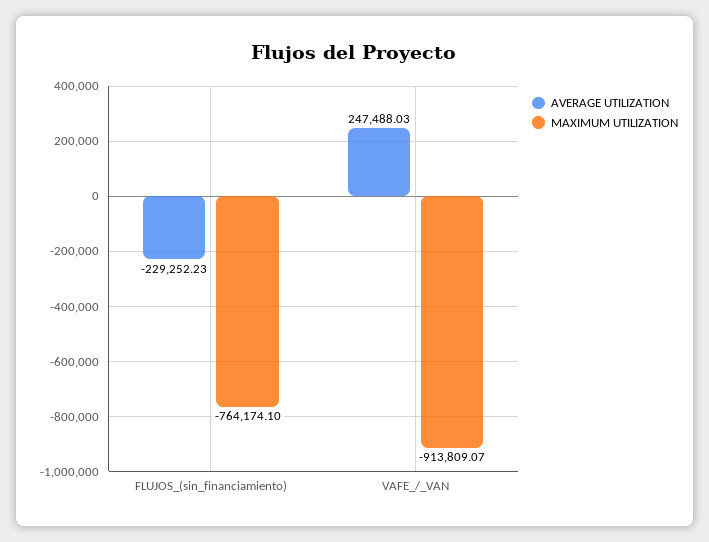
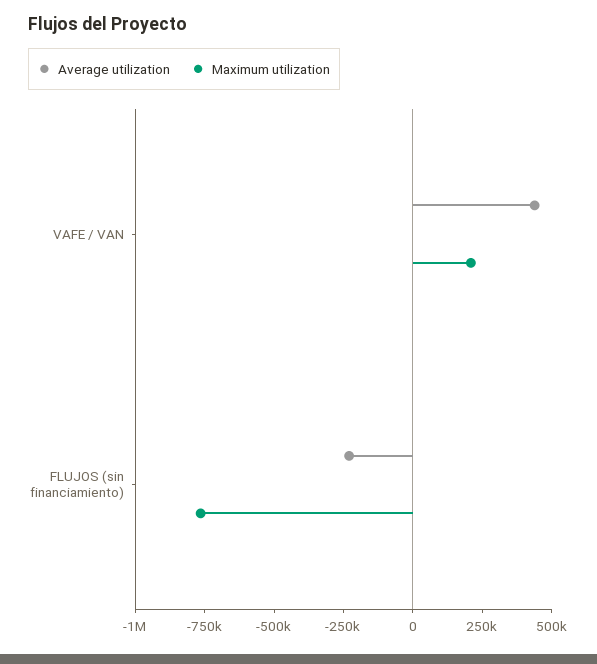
  {
    "AVERAGE UTILIZATION": {
      "FLUJOS_(sin_financiamiento)": -229252.23,
-     "VAFE_/_VAN": 247488.03
+     "VAFE_/_VAN": 450000
    },
    "MAXIMUM UTILIZATION": {
      "FLUJOS_(sin_financiamiento)": -764174.1,
-     "VAFE_/_VAN": -913809.07
+     "VAFE_/_VAN": 200000
    }
  }

